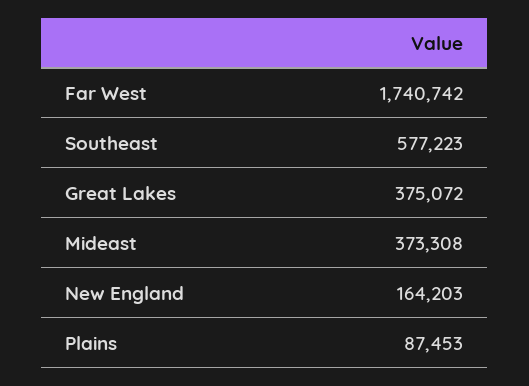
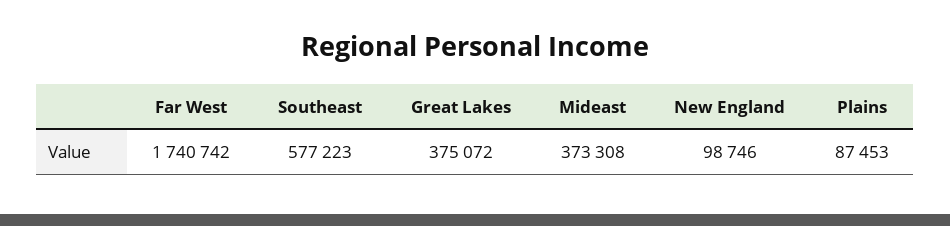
  {
    "Far West": 1740742,
    "Southeast": 577223,
    "Great Lakes": 375072,
    "Mideast": 373308,
-   "New England": 164203,
+   "New England": 98746,
    "Plains": 87453
  }

